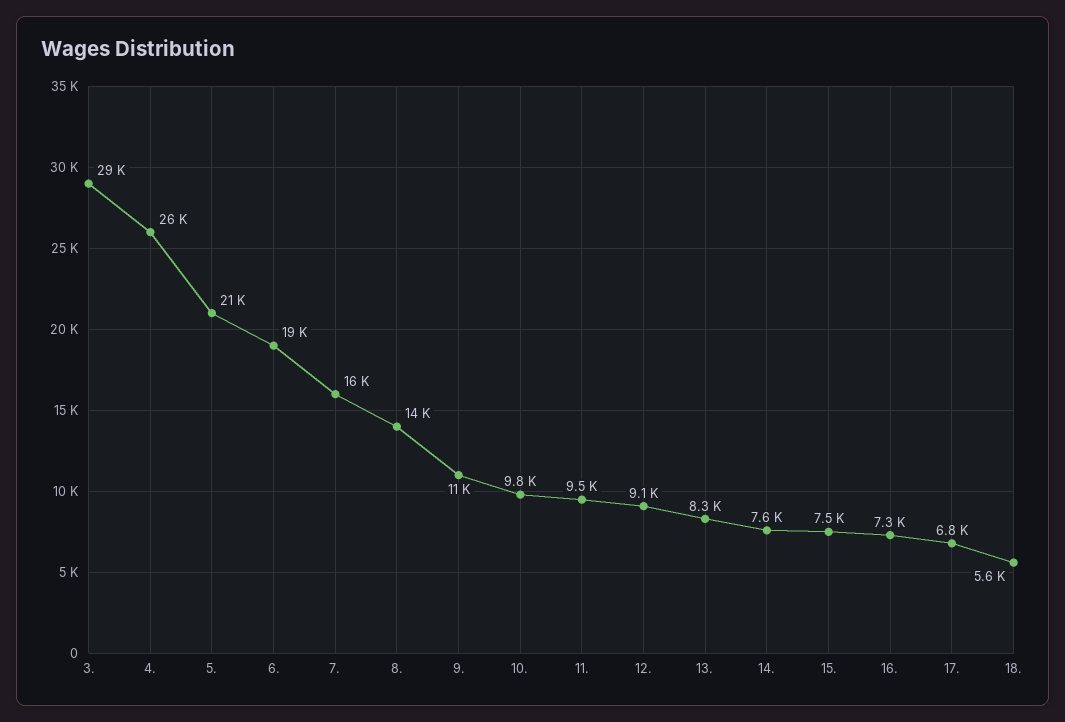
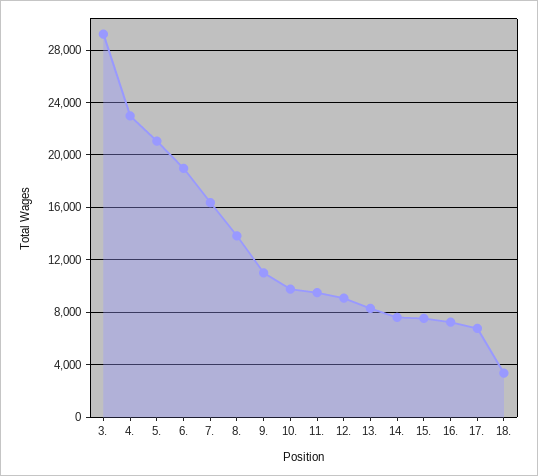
  {
    "3.": 29000,
-   "4.": 26000,
+   "4.": 23000,
    "5.": 21000,
    "6.": 19000,
    "7.": 16000,
    "8.": 14000,
    "9.": 11000,
    "10.": 9800,
    "11.": 9500,
    "12.": 9100,
    "13.": 8300,
    "14.": 7600,
    "15.": 7500,
    "16.": 7300,
    "17.": 6800,
-   "18.": 5600
+   "18.": 3500
  }

